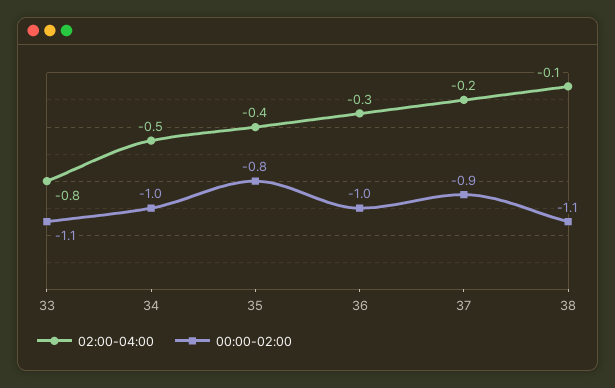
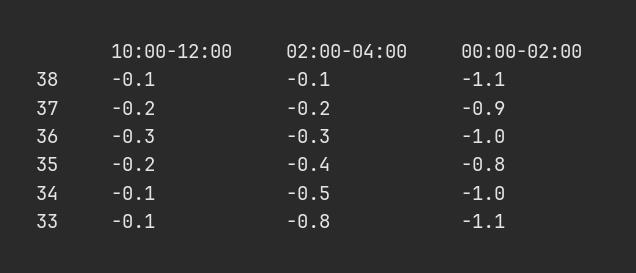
  {
    "02:00-04:00": {
      "33": -0.8,
      "34": -0.5,
      "35": -0.4,
      "36": -0.3,
      "37": -0.2,
      "38": -0.1
    },
    "00:00-02:00": {
      "33": -1.1,
      "34": -1,
      "35": -0.8,
      "36": -1,
      "37": -0.9,
      "38": -1.1
-   }
+   },
+   "10:00-12:00": {
+     "38": -0.1,
+     "37": -0.2,
+     "36": -0.3,
+     "35": -0.2,
+     "34": -0.1,
+     "33": -0.1
+   }
  }

